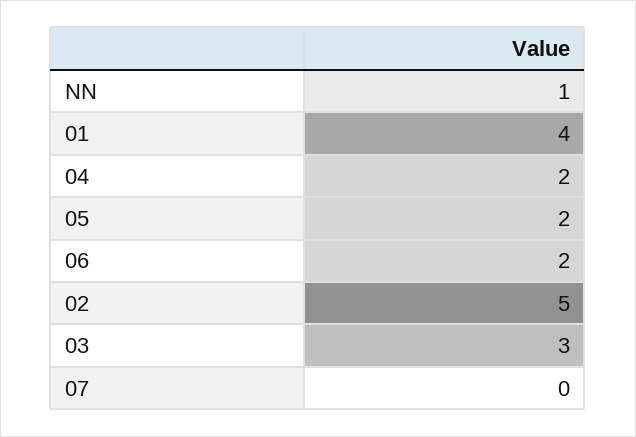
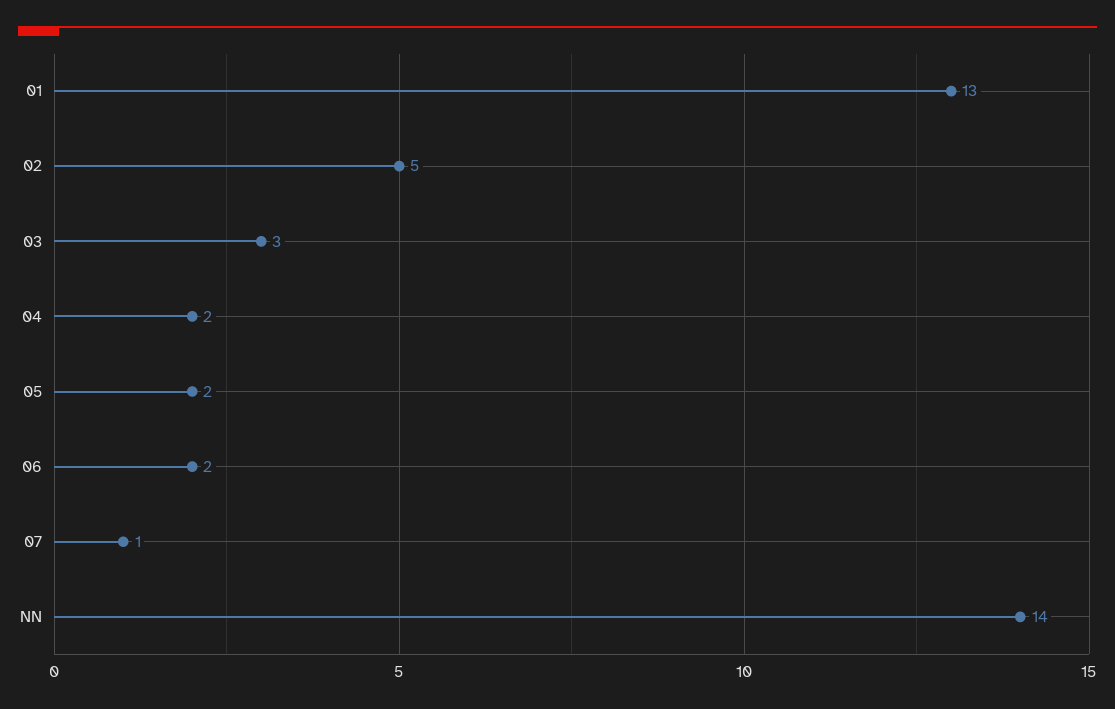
  {
-   "NN": 1,
+   "NN": 14,
-   "01": 4,
+   "01": 13,
    "04": 2,
    "05": 2,
    "06": 2,
    "02": 5,
    "03": 3,
-   "07": 0
+   "07": 1
  }

